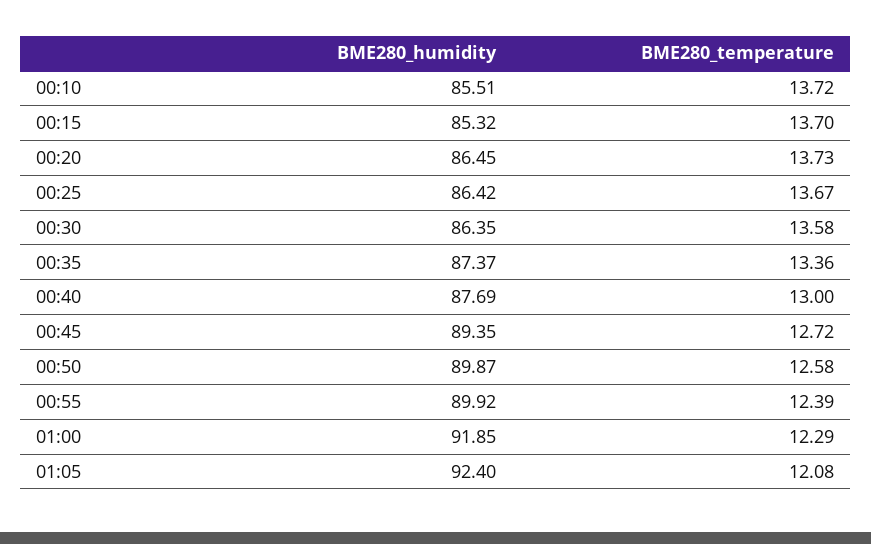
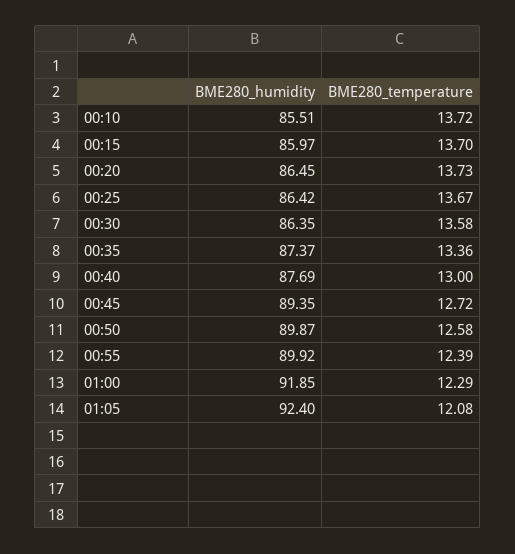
  {
    "BME280_humidity": {
      "00:10": 85.51,
-     "00:15": 85.32,
+     "00:15": 85.97,
      "00:20": 86.45,
      "00:25": 86.42,
      "00:30": 86.35,
      "00:35": 87.37,
      "00:40": 87.69,
      "00:45": 89.35,
      "00:50": 89.87,
      "00:55": 89.92,
      "01:00": 91.85,
      "01:05": 92.4
    },
    "BME280_temperature": {
      "00:10": 13.72,
      "00:15": 13.7,
      "00:20": 13.73,
      "00:25": 13.67,
      "00:30": 13.58,
      "00:35": 13.36,
      "00:40": 13,
      "00:45": 12.72,
      "00:50": 12.58,
      "00:55": 12.39,
      "01:00": 12.29,
      "01:05": 12.08
    }
  }

